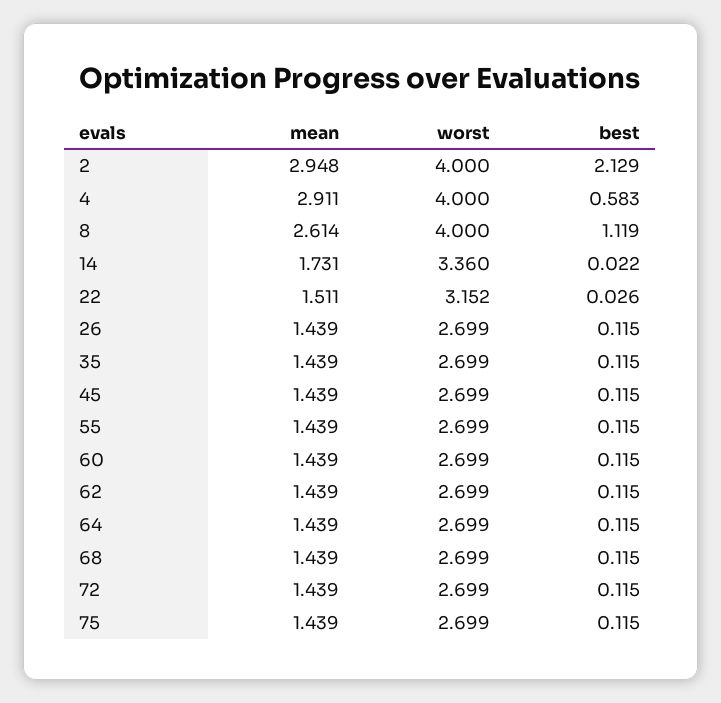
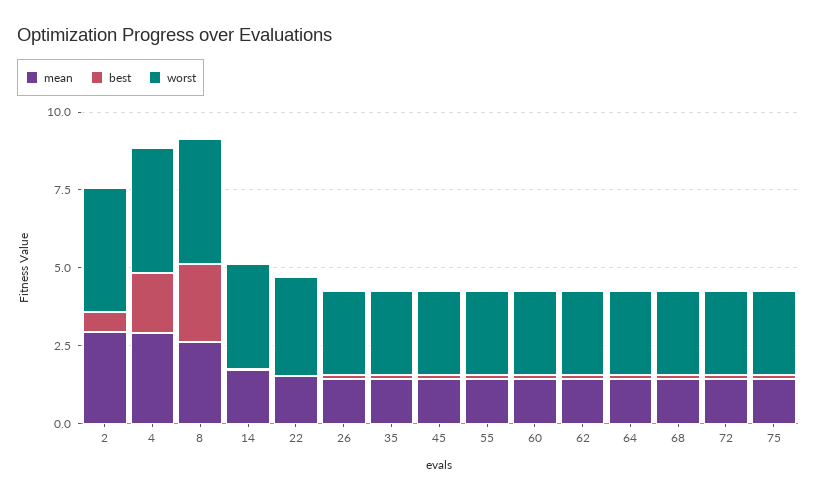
  {
    "mean": {
      "2": 2.948,
      "4": 2.911,
      "8": 2.614,
      "14": 1.731,
      "22": 1.511,
      "26": 1.439,
      "35": 1.439,
      "45": 1.439,
      "55": 1.439,
      "60": 1.439,
      "62": 1.439,
      "64": 1.439,
      "68": 1.439,
      "72": 1.439,
      "75": 1.439
    },
    "worst": {
      "2": 4,
      "4": 4,
      "8": 4,
      "14": 3.36,
      "22": 3.152,
      "26": 2.699,
      "35": 2.699,
      "45": 2.699,
      "55": 2.699,
      "60": 2.699,
      "62": 2.699,
      "64": 2.699,
      "68": 2.699,
      "72": 2.699,
      "75": 2.699
    },
    "best": {
-     "2": 2.129,
+     "2": 0.5,
-     "4": 0.583,
+     "4": 2,
-     "8": 1.119,
+     "8": 2.5,
      "14": 0.022,
      "22": 0.026,
      "26": 0.115,
      "35": 0.115,
      "45": 0.115,
      "55": 0.115,
      "60": 0.115,
      "62": 0.115,
      "64": 0.115,
      "68": 0.115,
      "72": 0.115,
      "75": 0.115
    }
  }

